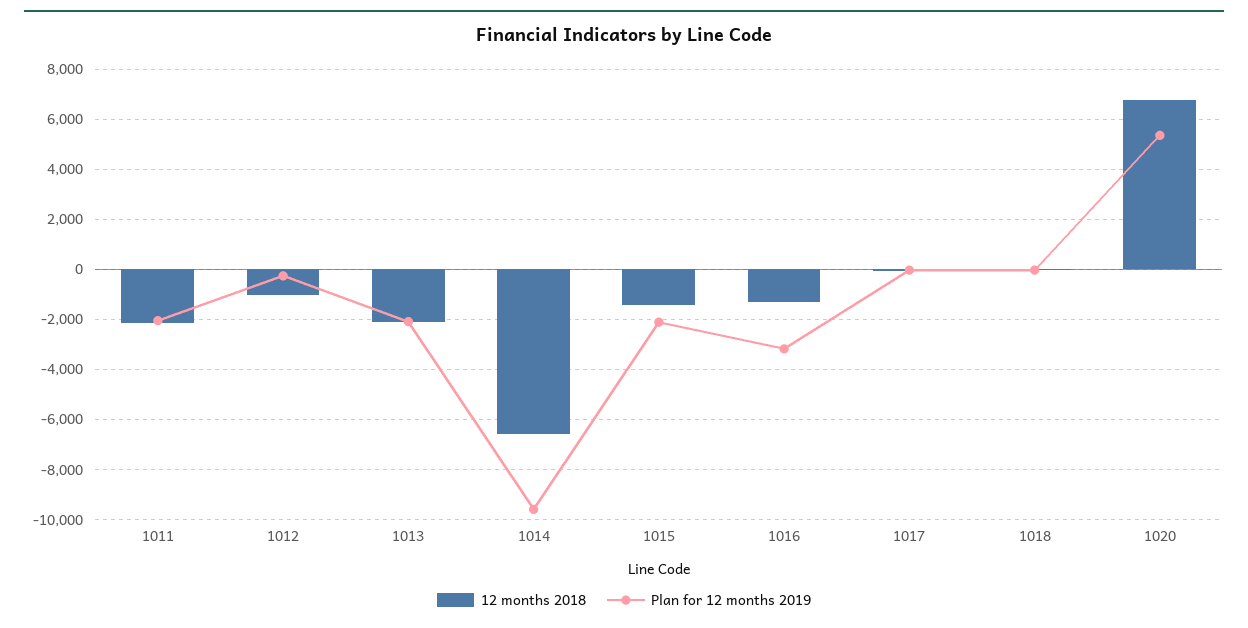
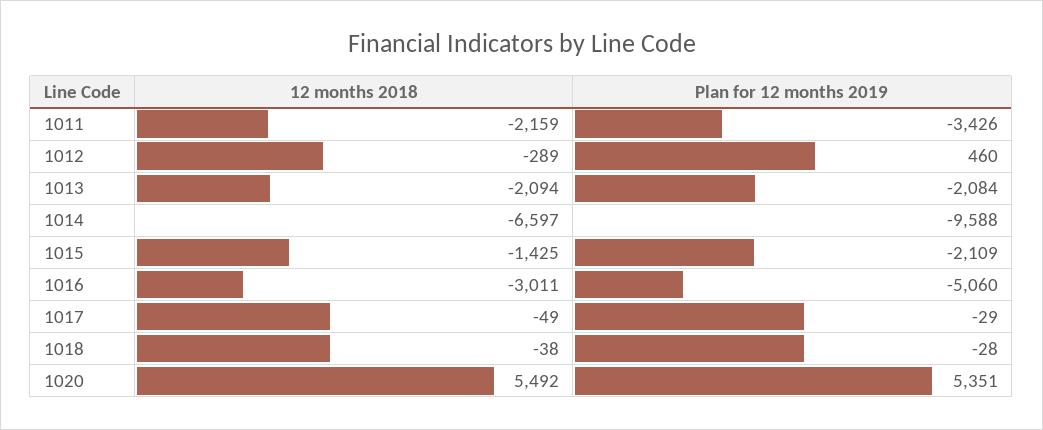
  {
    "12 months 2018": {
      "1011": -2159,
-     "1012": -1000,
+     "1012": -289,
      "1013": -2094,
      "1014": -6597,
      "1015": -1425,
-     "1016": -1250,
+     "1016": -3011,
      "1017": -49,
      "1018": -38,
-     "1020": 6750
+     "1020": 5492
    },
    "Plan for 12 months 2019": {
-     "1011": -2000,
+     "1011": -3426,
-     "1012": -250,
+     "1012": 460,
      "1013": -2084,
      "1014": -9588,
      "1015": -2109,
-     "1016": -3250,
+     "1016": -5060,
      "1017": -29,
      "1018": -28,
      "1020": 5351
    }
  }

